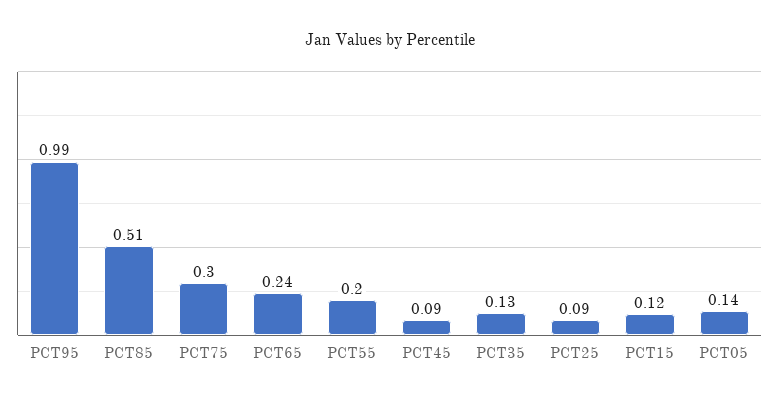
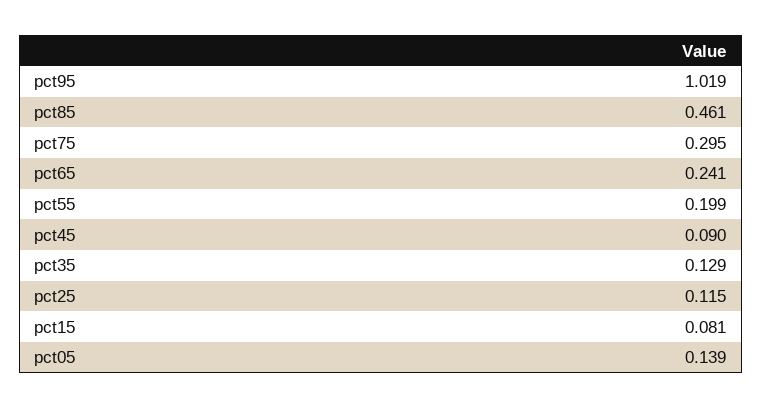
  {
-   "PCT95": 0.99,
+   "PCT95": 1.019,
-   "PCT85": 0.51,
+   "PCT85": 0.461,
    "PCT75": 0.295,
    "PCT65": 0.241,
    "PCT55": 0.199,
    "PCT45": 0.09,
    "PCT35": 0.129,
-   "PCT25": 0.09,
+   "PCT25": 0.115,
-   "PCT15": 0.12,
+   "PCT15": 0.081,
    "PCT05": 0.139
  }

